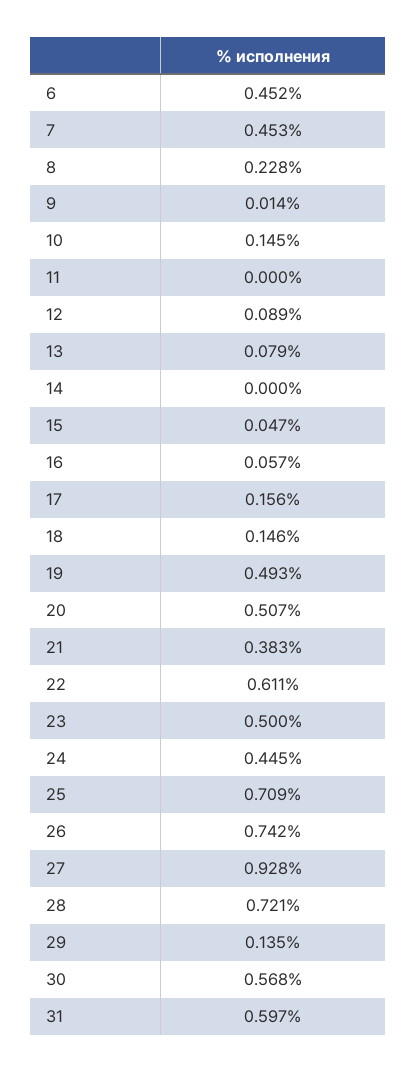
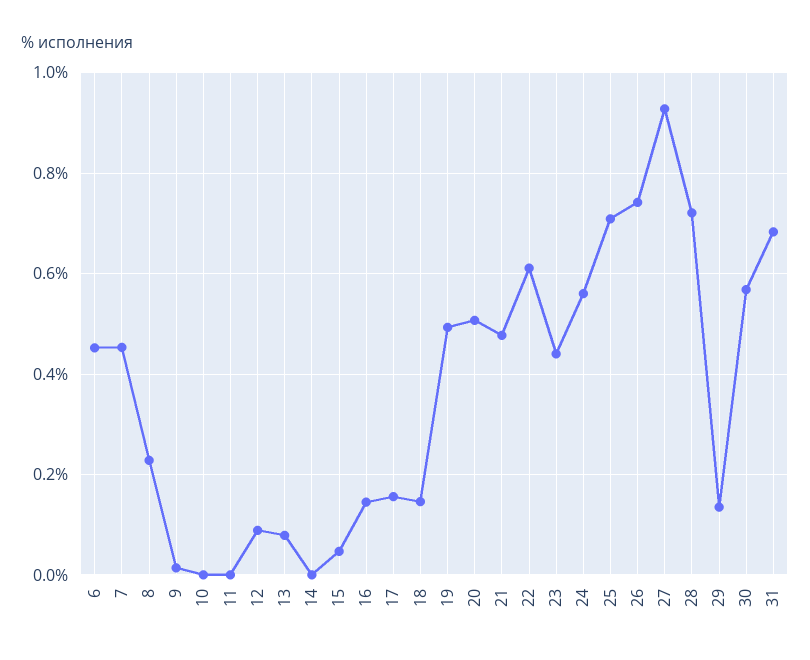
  {
    "6": 0.452,
    "7": 0.453,
    "8": 0.228,
    "9": 0.014,
-   "10": 0.145,
+   "10": 0,
    "11": 0,
    "12": 0.089,
    "13": 0.079,
    "14": 0,
    "15": 0.047,
-   "16": 0.057,
+   "16": 0.14,
    "17": 0.156,
    "18": 0.146,
    "19": 0.493,
    "20": 0.507,
-   "21": 0.383,
+   "21": 0.48,
    "22": 0.611,
-   "23": 0.5,
+   "23": 0.44,
-   "24": 0.445,
+   "24": 0.56,
    "25": 0.709,
    "26": 0.742,
    "27": 0.928,
    "28": 0.721,
    "29": 0.135,
    "30": 0.568,
-   "31": 0.597
+   "31": 0.68
  }

